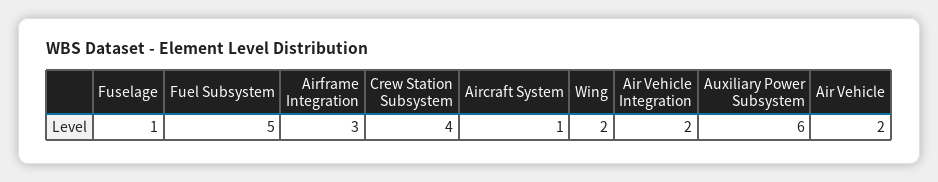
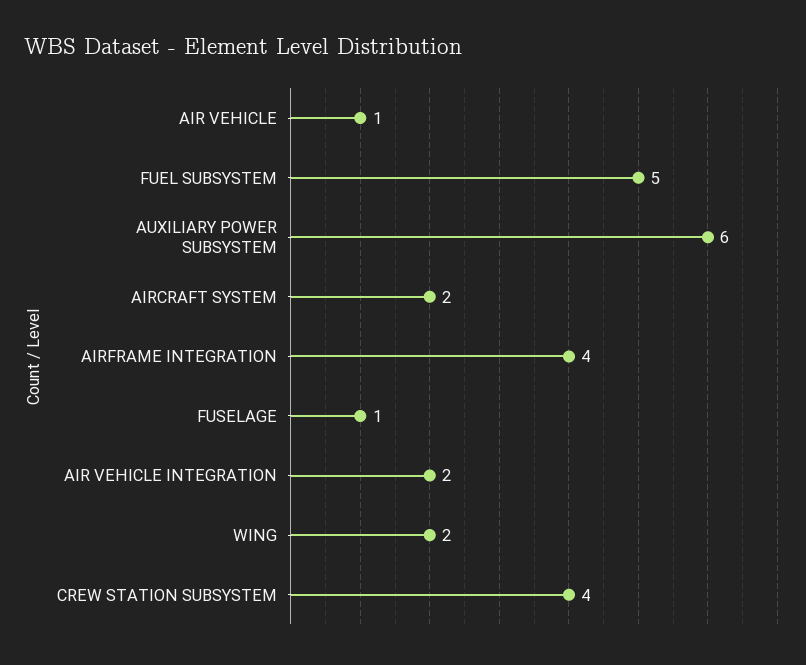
  {
    "Fuselage": 1,
    "Fuel Subsystem": 5,
-   "Airframe Integration": 3,
+   "Airframe Integration": 4,
    "Crew Station Subsystem": 4,
-   "Aircraft System": 1,
+   "Aircraft System": 2,
    "Wing": 2,
    "Air Vehicle Integration": 2,
    "Auxiliary Power Subsystem": 6,
-   "Air Vehicle": 2
+   "Air Vehicle": 1
  }

